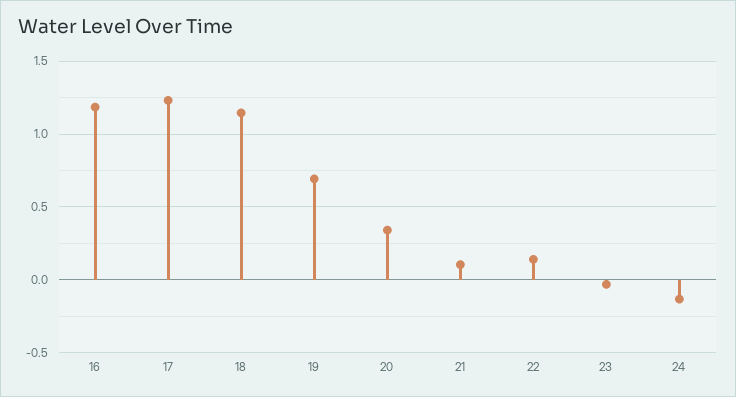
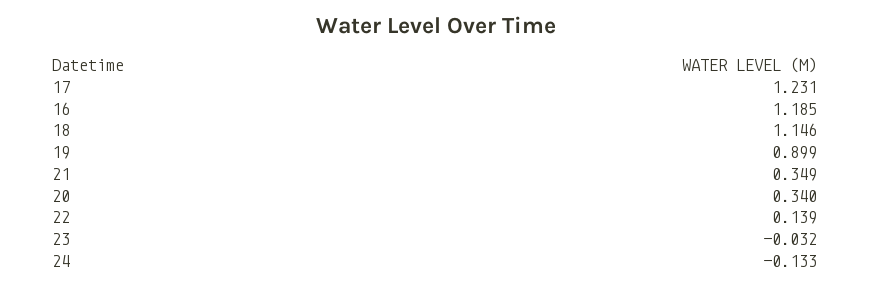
  {
    "16": 1.185,
    "17": 1.231,
    "18": 1.146,
-   "19": 0.7,
+   "19": 0.899,
    "20": 0.34,
-   "21": 0.1,
+   "21": 0.349,
    "22": 0.139,
    "23": -0.032,
    "24": -0.133
  }

